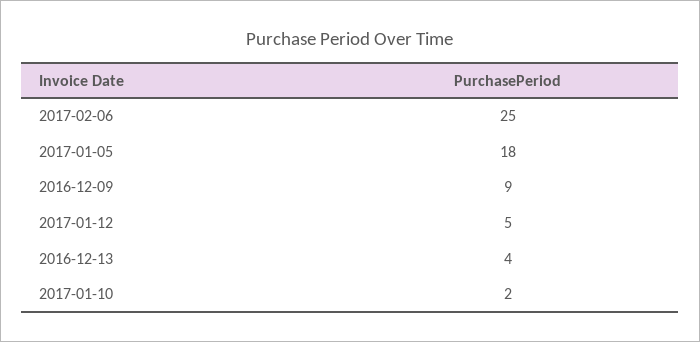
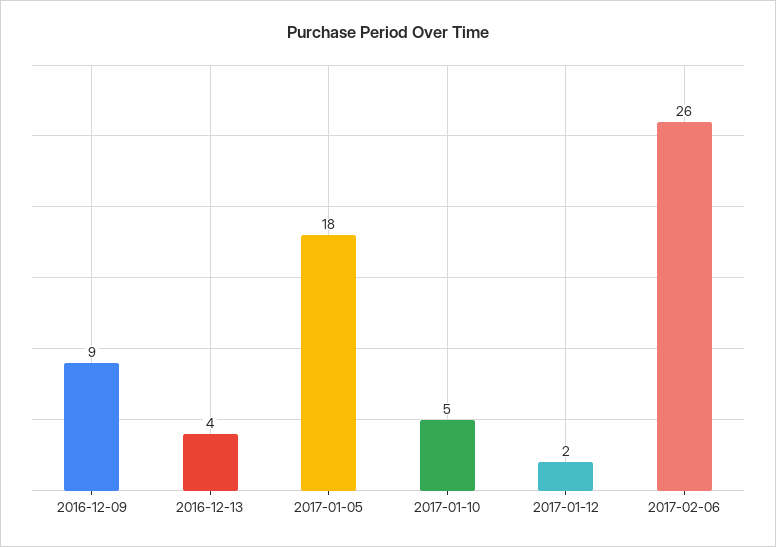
  {
-   "2017-02-06": 25,
+   "2017-02-06": 26,
    "2017-01-05": 18,
    "2016-12-09": 9,
-   "2017-01-12": 5,
+   "2017-01-12": 2,
    "2016-12-13": 4,
-   "2017-01-10": 2
+   "2017-01-10": 5
  }

